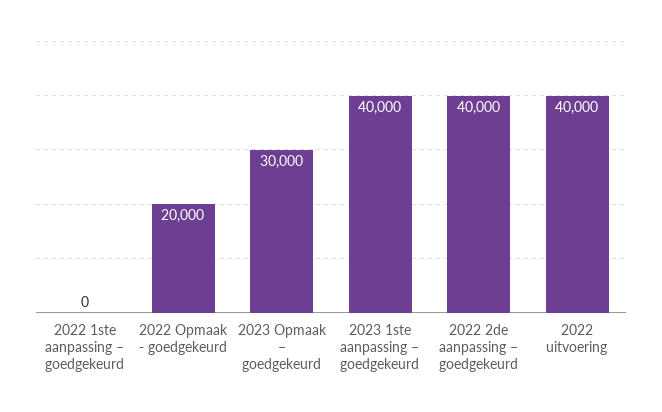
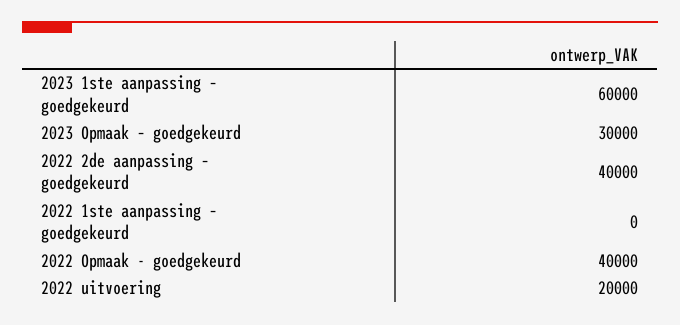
  {
    "2022 1ste aanpassing – goedgekeurd": 0,
-   "2022 Opmaak - goedgekeurd": 20000,
+   "2022 Opmaak - goedgekeurd": 40000,
    "2023 Opmaak – goedgekeurd": 30000,
-   "2023 1ste aanpassing – goedgekeurd": 40000,
+   "2023 1ste aanpassing – goedgekeurd": 60000,
    "2022 2de aanpassing – goedgekeurd": 40000,
-   "2022 uitvoering": 40000
+   "2022 uitvoering": 20000
  }

